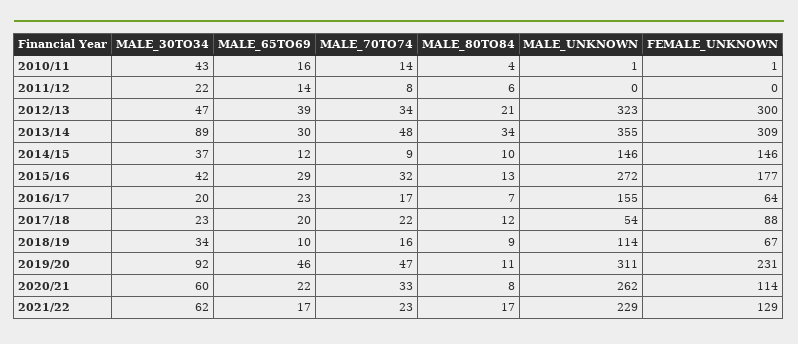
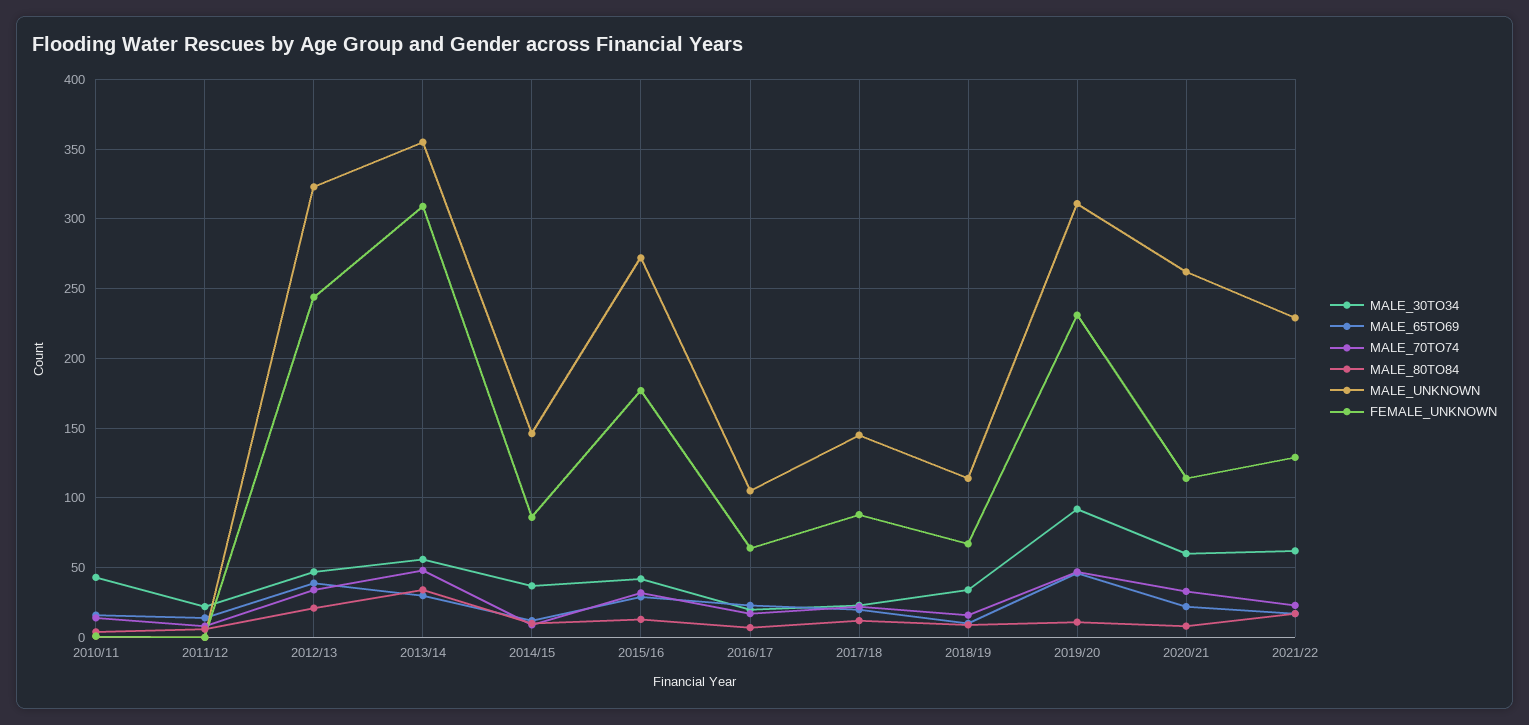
  {
    "MALE_30TO34": {
      "2010/11": 43,
      "2011/12": 22,
      "2012/13": 47,
-     "2013/14": 89,
+     "2013/14": 55,
      "2014/15": 37,
      "2015/16": 42,
      "2016/17": 20,
      "2017/18": 23,
      "2018/19": 34,
      "2019/20": 92,
      "2020/21": 60,
      "2021/22": 62
    },
    "MALE_65TO69": {
      "2010/11": 16,
      "2011/12": 14,
      "2012/13": 39,
      "2013/14": 30,
      "2014/15": 12,
      "2015/16": 29,
      "2016/17": 23,
      "2017/18": 20,
      "2018/19": 10,
      "2019/20": 46,
      "2020/21": 22,
      "2021/22": 17
    },
    "MALE_70TO74": {
      "2010/11": 14,
      "2011/12": 8,
      "2012/13": 34,
      "2013/14": 48,
      "2014/15": 9,
      "2015/16": 32,
      "2016/17": 17,
      "2017/18": 22,
      "2018/19": 16,
      "2019/20": 47,
      "2020/21": 33,
      "2021/22": 23
    },
    "MALE_80TO84": {
      "2010/11": 4,
      "2011/12": 6,
      "2012/13": 21,
      "2013/14": 34,
      "2014/15": 10,
      "2015/16": 13,
      "2016/17": 7,
      "2017/18": 12,
      "2018/19": 9,
      "2019/20": 11,
      "2020/21": 8,
      "2021/22": 17
    },
    "MALE_UNKNOWN": {
      "2010/11": 1,
      "2011/12": 0,
      "2012/13": 323,
      "2013/14": 355,
      "2014/15": 146,
      "2015/16": 272,
-     "2016/17": 155,
+     "2016/17": 105,
-     "2017/18": 54,
+     "2017/18": 145,
      "2018/19": 114,
      "2019/20": 311,
      "2020/21": 262,
      "2021/22": 229
    },
    "FEMALE_UNKNOWN": {
      "2010/11": 1,
      "2011/12": 0,
-     "2012/13": 300,
+     "2012/13": 245,
      "2013/14": 309,
-     "2014/15": 146,
+     "2014/15": 85,
      "2015/16": 177,
      "2016/17": 64,
      "2017/18": 88,
      "2018/19": 67,
      "2019/20": 231,
      "2020/21": 114,
      "2021/22": 129
    }
  }

